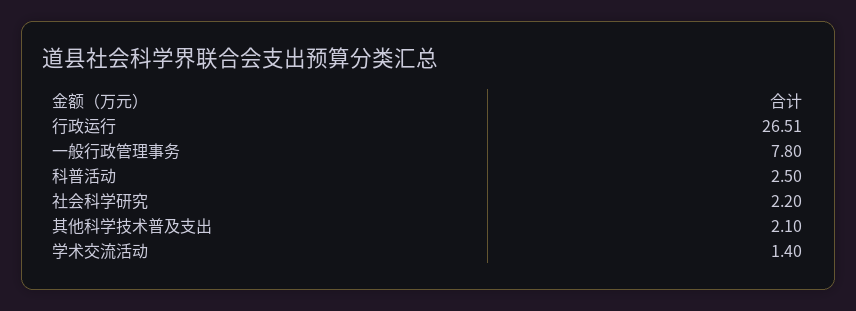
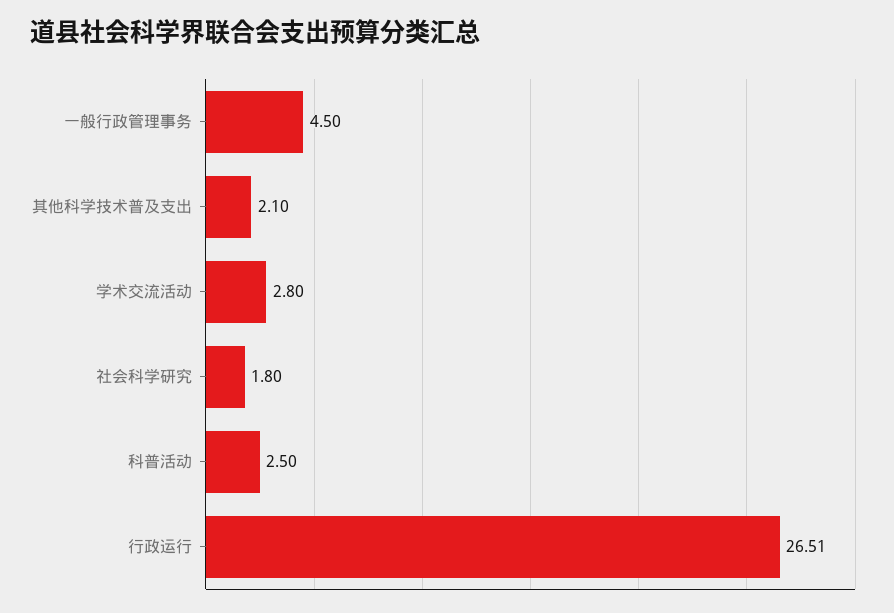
  {
    "行政运行": 26.51,
-   "一般行政管理事务": 7.8,
+   "一般行政管理事务": 4.5,
    "科普活动": 2.5,
-   "社会科学研究": 2.2,
+   "社会科学研究": 1.8,
    "其他科学技术普及支出": 2.1,
-   "学术交流活动": 1.4
+   "学术交流活动": 2.8
  }

